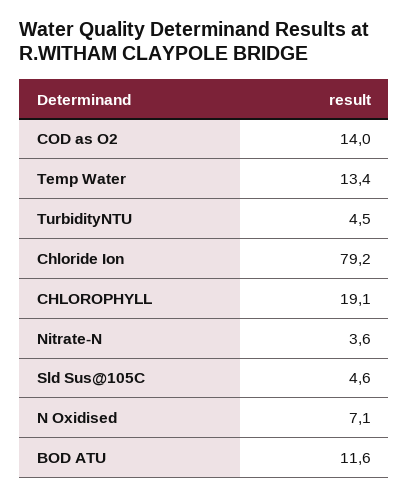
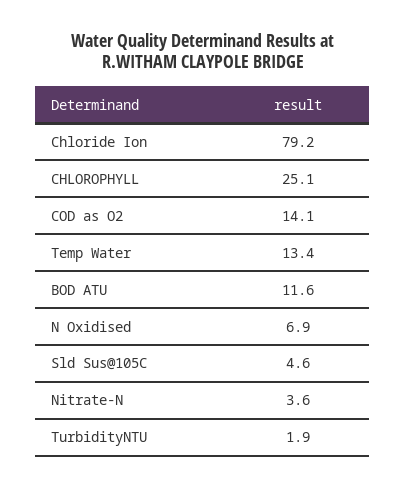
  {
-   "COD as O2": 14,
+   "COD as O2": 14.1,
    "Temp Water": 13.4,
-   "TurbidityNTU": 4.5,
+   "TurbidityNTU": 1.9,
    "Chloride Ion": 79.2,
-   "CHLOROPHYLL": 19.1,
+   "CHLOROPHYLL": 25.1,
    "Nitrate-N": 3.6,
    "Sld Sus@105C": 4.6,
-   "N Oxidised": 7.1,
+   "N Oxidised": 6.9,
    "BOD ATU": 11.6
  }

